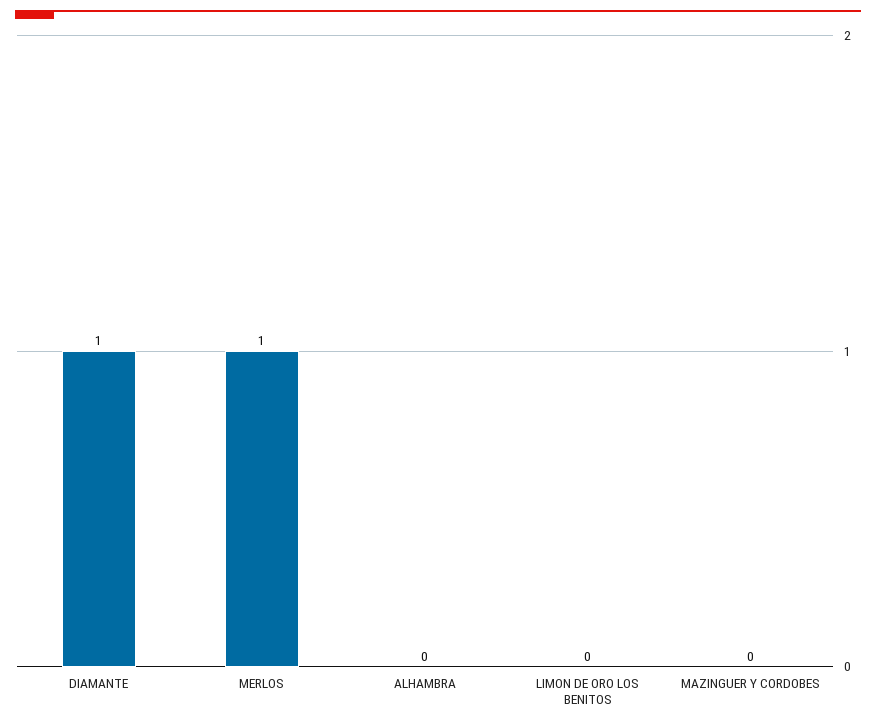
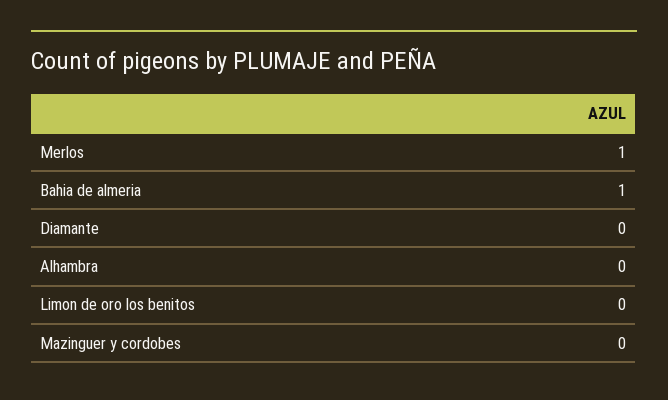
  {
-   "DIAMANTE": 1,
+   "DIAMANTE": 0,
    "MERLOS": 1,
    "ALHAMBRA": 0,
    "LIMON DE ORO LOS BENITOS": 0,
-   "MAZINGUER Y CORDOBES": 0
+   "MAZINGUER Y CORDOBES": 0,
+   "Bahia de almeria": 1
  }

